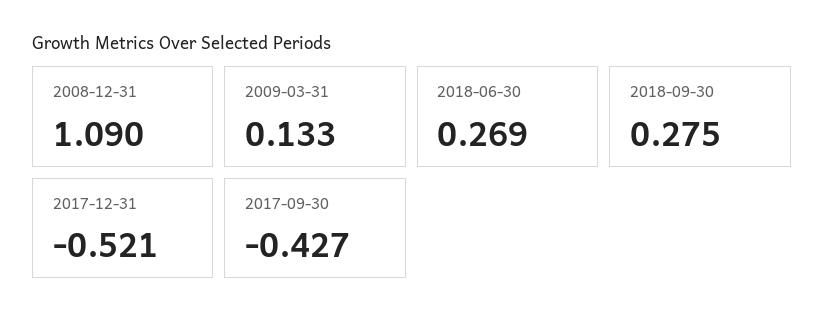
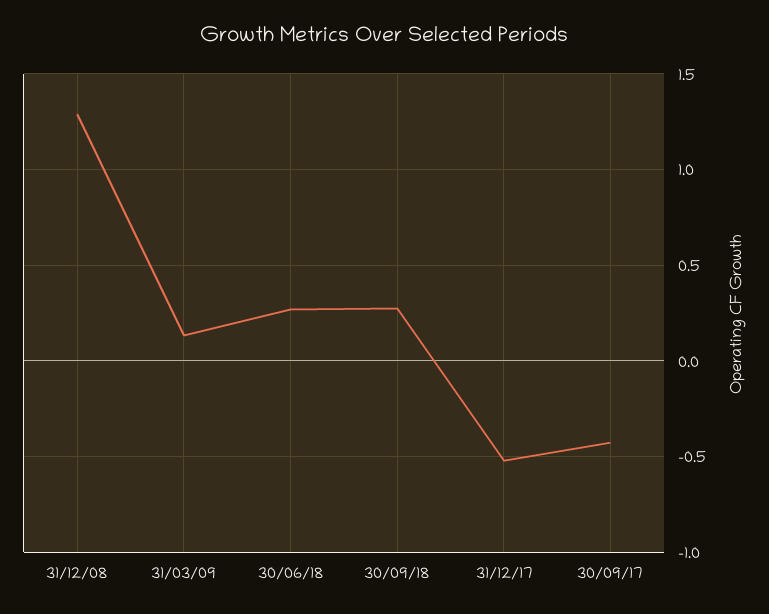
  {
-   "2008-12-31": 1.09,
+   "2008-12-31": 1.3,
    "2009-03-31": 0.133,
    "2018-06-30": 0.269,
    "2018-09-30": 0.275,
    "2017-12-31": -0.521,
    "2017-09-30": -0.427
  }

